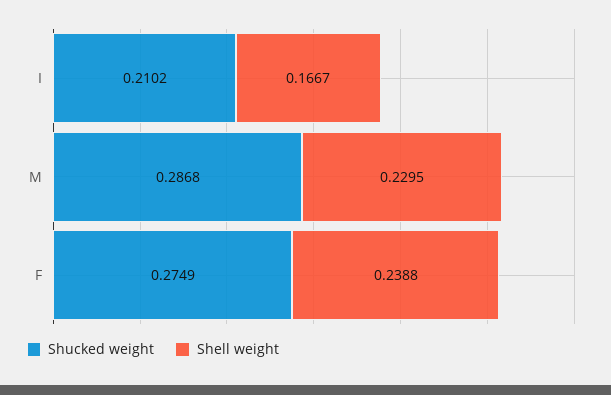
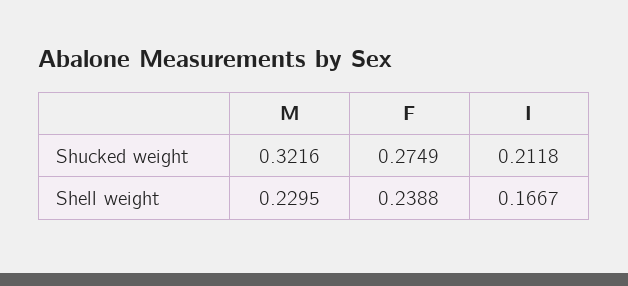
  {
    "Shucked weight": {
-     "I": 0.2102,
+     "I": 0.2118,
-     "M": 0.2868,
+     "M": 0.3216,
      "F": 0.2749
    },
    "Shell weight": {
      "I": 0.1667,
      "M": 0.2295,
      "F": 0.2388
    }
  }

